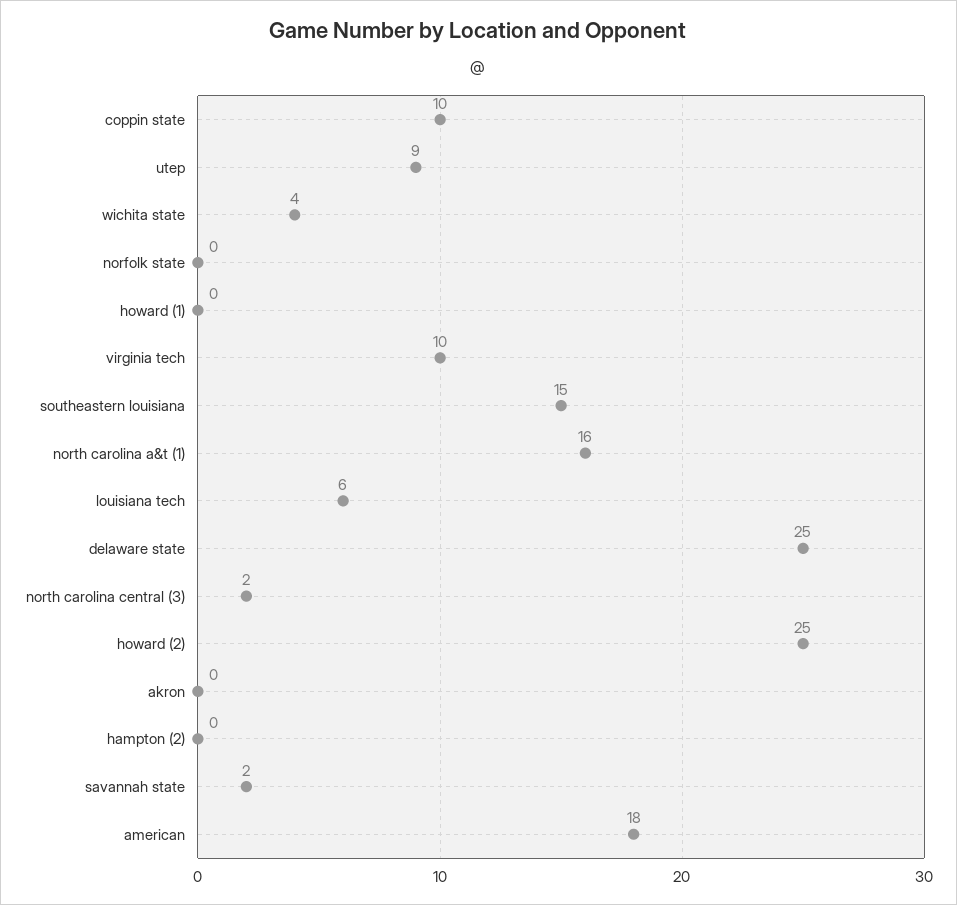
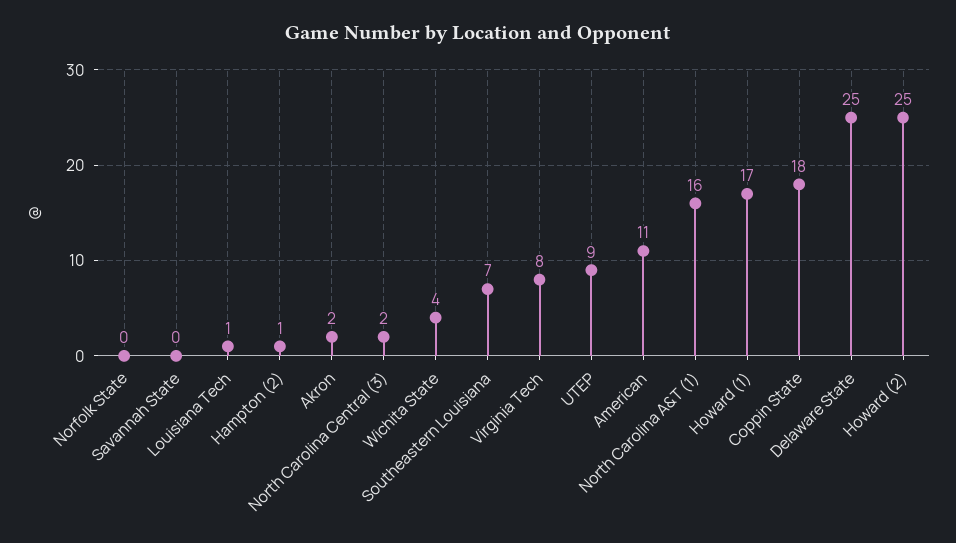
  {
-   "coppin state": 10,
+   "coppin state": 18,
    "utep": 9,
    "wichita state": 4,
    "norfolk state": 0,
-   "howard (1)": 0,
+   "howard (1)": 17,
-   "virginia tech": 10,
+   "virginia tech": 8,
-   "southeastern louisiana": 15,
+   "southeastern louisiana": 7,
    "north carolina a&t (1)": 16,
-   "louisiana tech": 6,
+   "louisiana tech": 1,
    "delaware state": 25,
    "north carolina central (3)": 2,
    "howard (2)": 25,
-   "akron": 0,
+   "akron": 2,
-   "hampton (2)": 0,
+   "hampton (2)": 1,
-   "savannah state": 2,
+   "savannah state": 0,
-   "american": 18
+   "american": 11
  }

